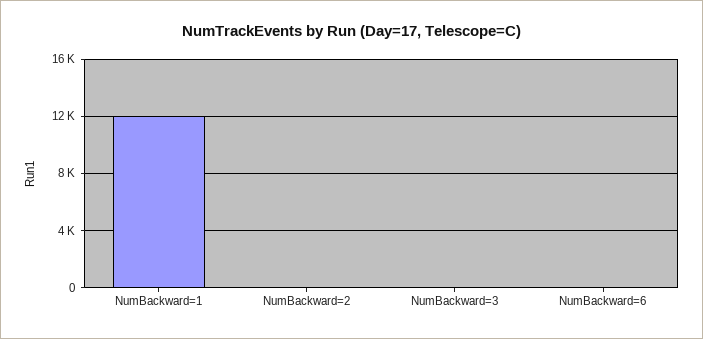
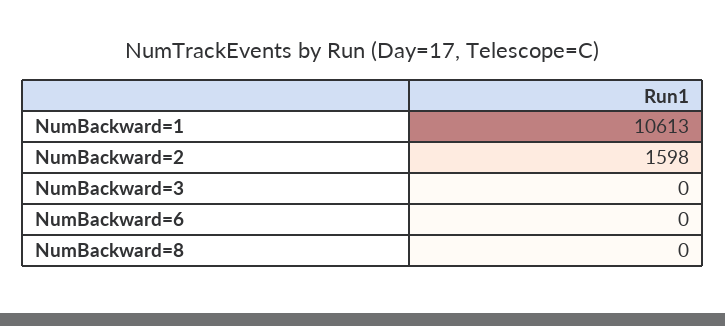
  {
-   "NumBackward=1": 12000,
+   "NumBackward=1": 10613,
-   "NumBackward=2": 0,
+   "NumBackward=2": 1598,
    "NumBackward=3": 0,
-   "NumBackward=6": 0
+   "NumBackward=6": 0,
+   "NumBackward=8": 0
  }

